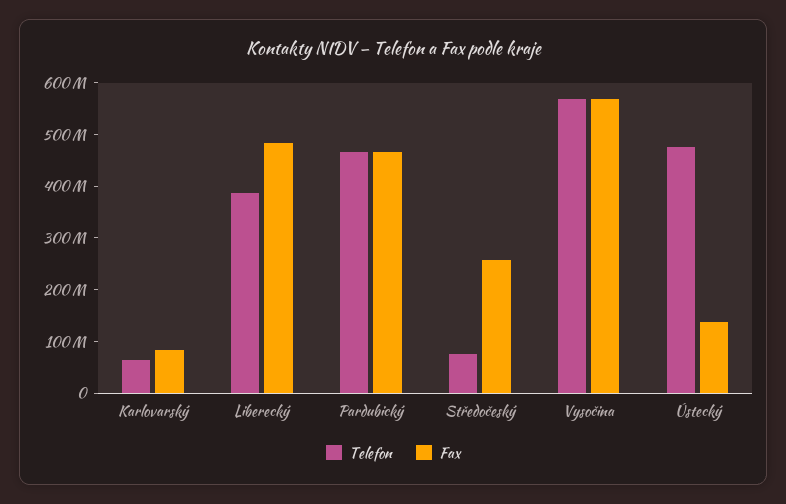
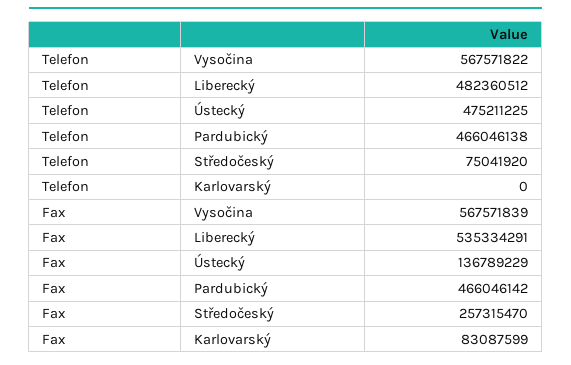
  {
    "Telefon": {
-     "Karlovarský": 60000000,
+     "Karlovarský": 0,
-     "Liberecký": 380000000,
+     "Liberecký": 482360512,
      "Pardubický": 466046138,
      "Středočeský": 75041920,
      "Vysočina": 567571822,
      "Ústecký": 475211225
    },
    "Fax": {
      "Karlovarský": 83087599,
-     "Liberecký": 480000000,
+     "Liberecký": 535334291,
      "Pardubický": 466046142,
      "Středočeský": 257315470,
      "Vysočina": 567571839,
      "Ústecký": 136789229
    }
  }

